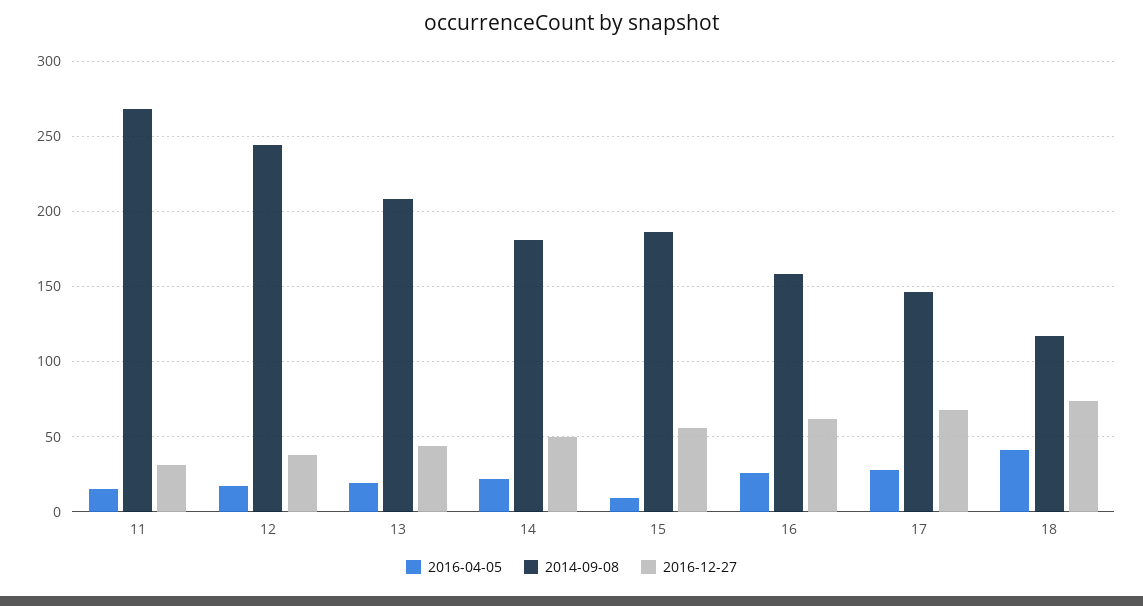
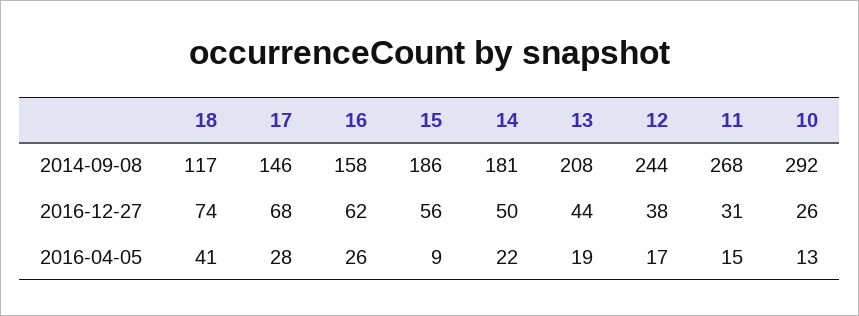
  {
    "2016-04-05": {
      "11": 15,
      "12": 17,
      "13": 19,
      "14": 22,
      "15": 9,
      "16": 26,
      "17": 28,
-     "18": 41
+     "18": 41,
+     "10": 13
    },
    "2014-09-08": {
      "11": 268,
      "12": 244,
      "13": 208,
      "14": 181,
      "15": 186,
      "16": 158,
      "17": 146,
-     "18": 117
+     "18": 117,
+     "10": 292
    },
    "2016-12-27": {
      "11": 31,
      "12": 38,
      "13": 44,
      "14": 50,
      "15": 56,
      "16": 62,
      "17": 68,
-     "18": 74
+     "18": 74,
+     "10": 26
    }
  }

